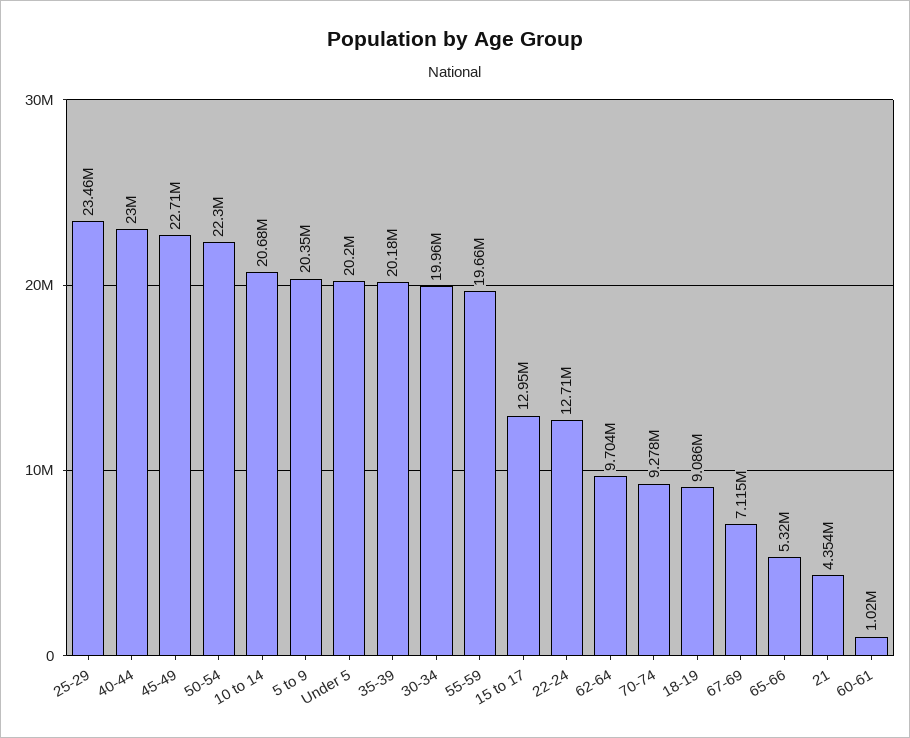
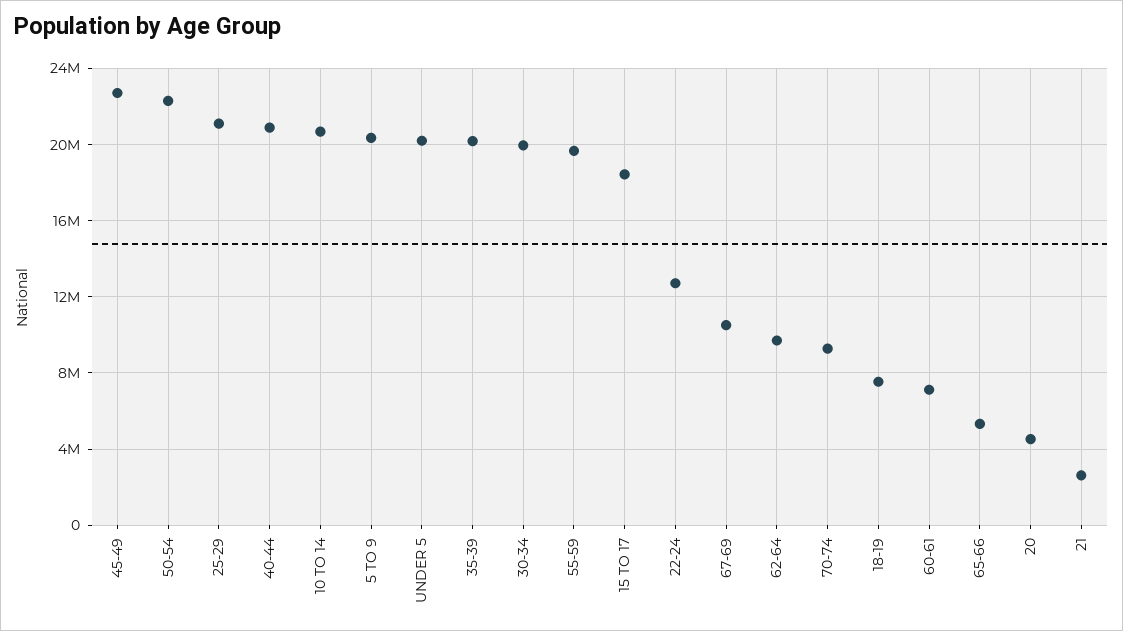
  {
-   "25-29": 23460000,
+   "25-29": 21000000,
-   "40-44": 23000000,
+   "40-44": 21000000,
    "45-49": 22710000,
    "50-54": 22300000,
    "10 to 14": 20680000,
    "5 to 9": 20350000,
    "Under 5": 20200000,
    "35-39": 20180000,
    "30-34": 19960000,
    "55-59": 19660000,
-   "15 to 17": 12950000,
+   "15 to 17": 18500000,
    "22-24": 12710000,
    "62-64": 9704000,
    "70-74": 9278000,
-   "18-19": 9086000,
+   "18-19": 7500000,
-   "67-69": 7115000,
+   "67-69": 10500000,
    "65-66": 5320000,
-   "21": 4354000,
+   "21": 2500000,
-   "60-61": 1020000
+   "60-61": 7000000,
+   "20": 4500000
  }

